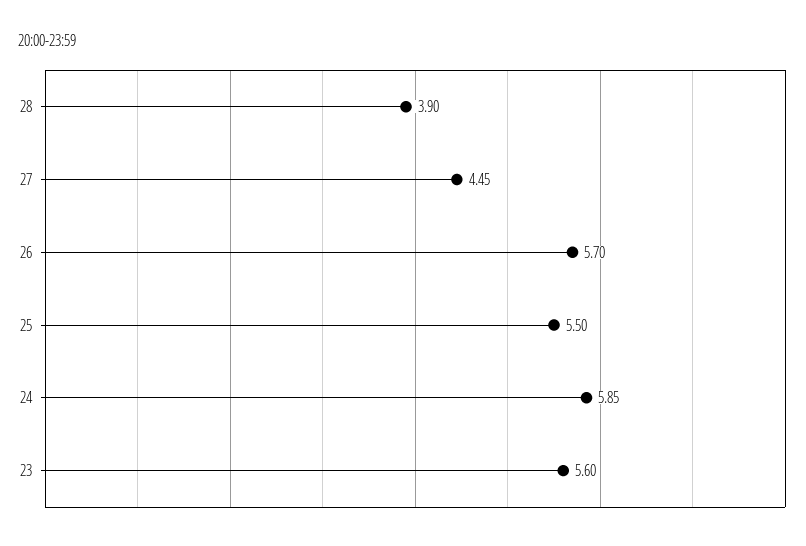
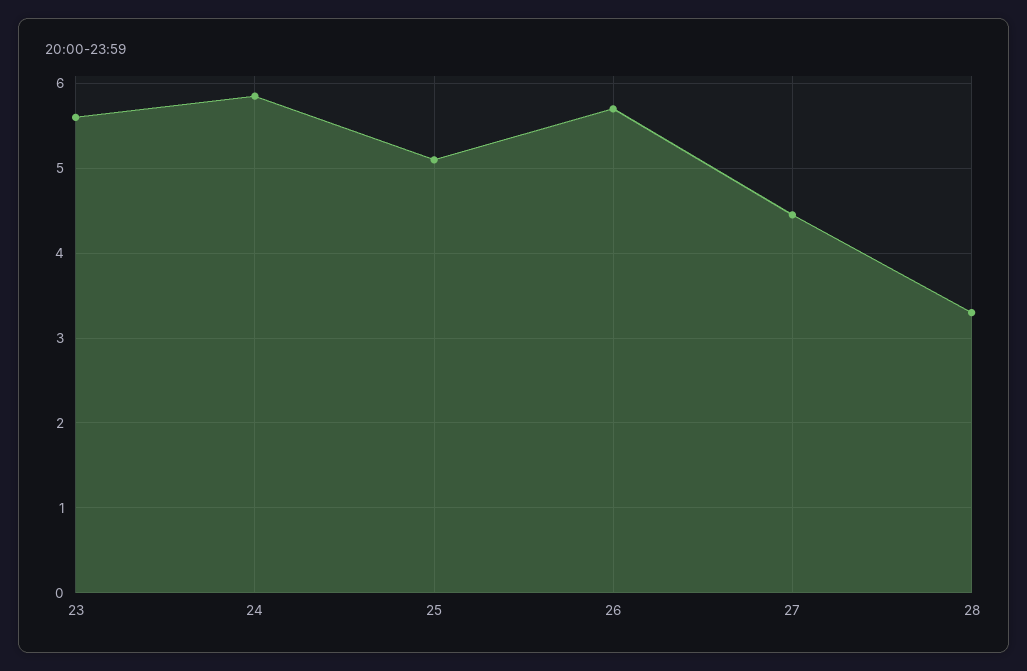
  {
-   "28": 3.9,
+   "28": 3.3,
    "27": 4.45,
    "26": 5.7,
-   "25": 5.5,
+   "25": 5.1,
    "24": 5.85,
    "23": 5.6
  }

